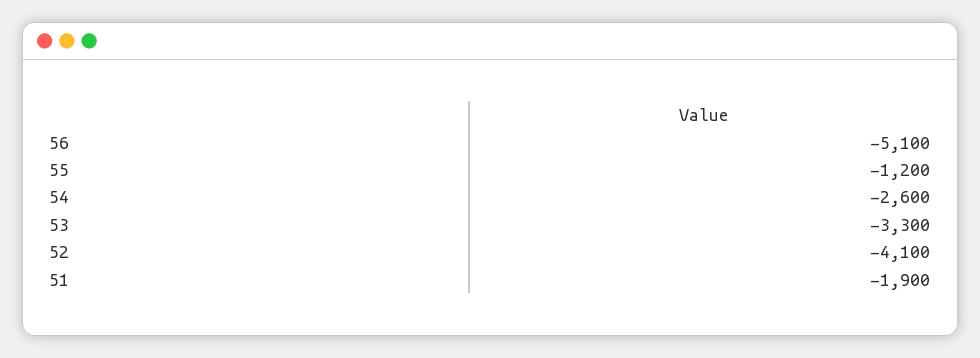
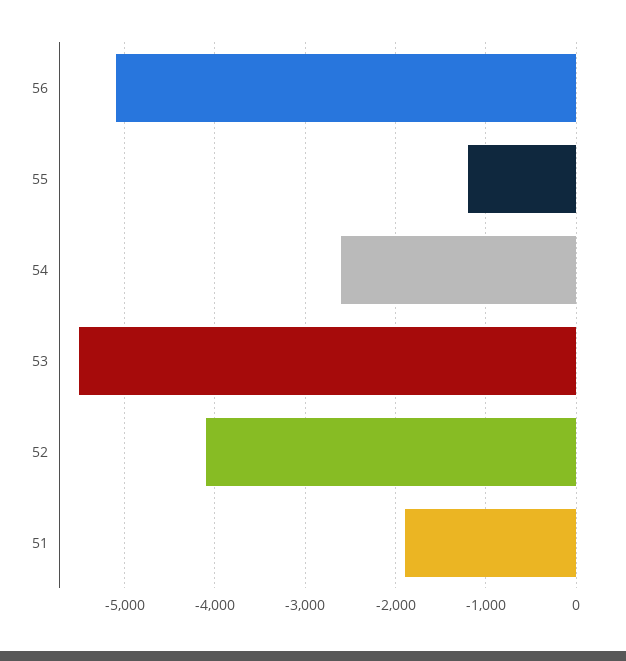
  {
    "56": -5100,
    "55": -1200,
    "54": -2600,
-   "53": -3300,
+   "53": -5500,
    "52": -4100,
    "51": -1900
  }

